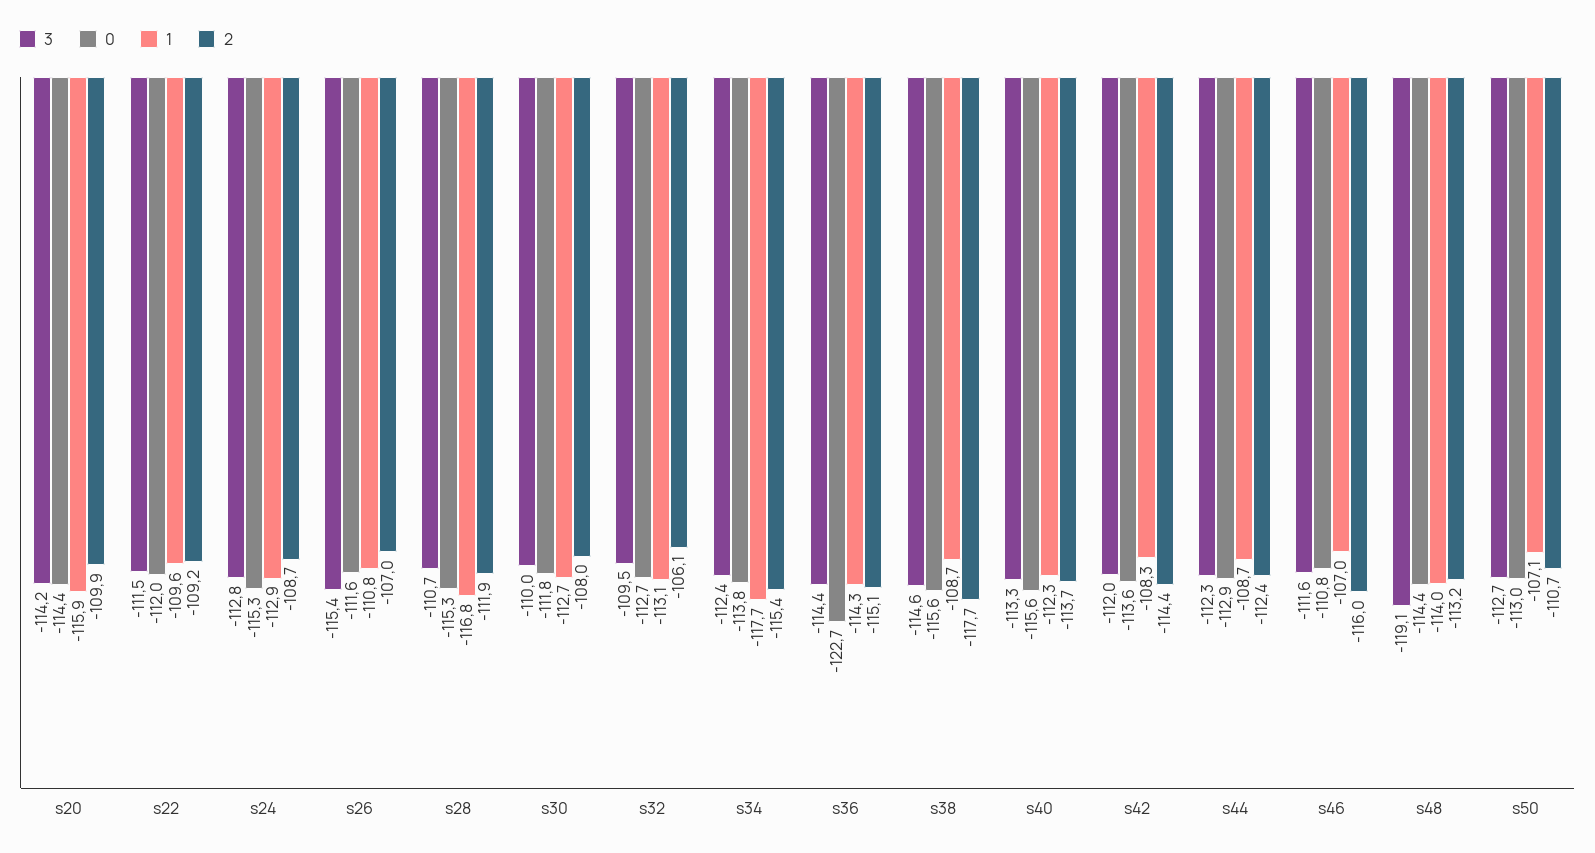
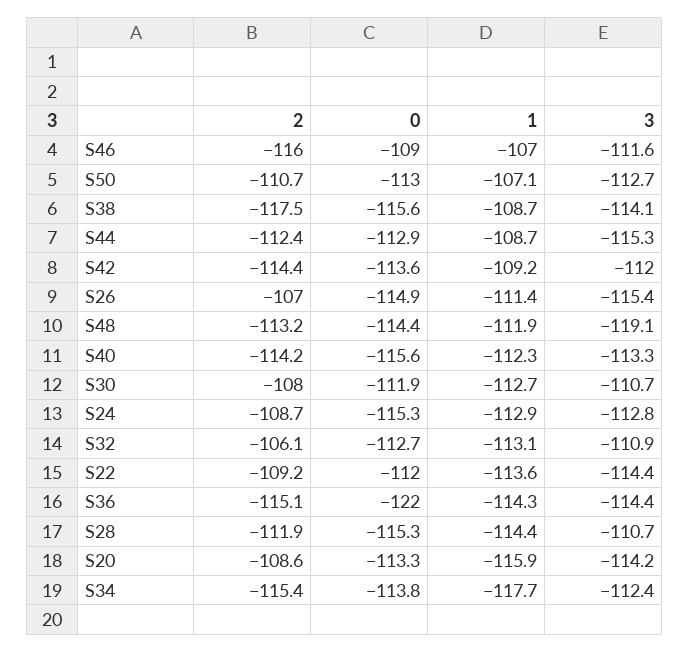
  {
    "3": {
      "s20": -114.2,
-     "s22": -111.5,
+     "s22": -114.4,
      "s24": -112.8,
      "s26": -115.4,
      "s28": -110.7,
-     "s30": -110,
+     "s30": -110.7,
-     "s32": -109.5,
+     "s32": -110.9,
      "s34": -112.4,
      "s36": -114.4,
-     "s38": -114.6,
+     "s38": -114.1,
      "s40": -113.3,
      "s42": -112,
-     "s44": -112.3,
+     "s44": -115.3,
      "s46": -111.6,
      "s48": -119.1,
      "s50": -112.7
    },
    "0": {
-     "s20": -114.4,
+     "s20": -113.3,
      "s22": -112,
      "s24": -115.3,
-     "s26": -111.6,
+     "s26": -114.9,
      "s28": -115.3,
-     "s30": -111.8,
+     "s30": -111.9,
      "s32": -112.7,
      "s34": -113.8,
-     "s36": -122.7,
+     "s36": -122,
      "s38": -115.6,
      "s40": -115.6,
      "s42": -113.6,
      "s44": -112.9,
-     "s46": -110.8,
+     "s46": -109,
      "s48": -114.4,
      "s50": -113
    },
    "1": {
      "s20": -115.9,
-     "s22": -109.6,
+     "s22": -113.6,
      "s24": -112.9,
-     "s26": -110.8,
+     "s26": -111.4,
-     "s28": -116.8,
+     "s28": -114.4,
      "s30": -112.7,
      "s32": -113.1,
      "s34": -117.7,
      "s36": -114.3,
      "s38": -108.7,
      "s40": -112.3,
-     "s42": -108.3,
+     "s42": -109.2,
      "s44": -108.7,
      "s46": -107,
-     "s48": -114,
+     "s48": -111.9,
      "s50": -107.1
    },
    "2": {
-     "s20": -109.9,
+     "s20": -108.6,
      "s22": -109.2,
      "s24": -108.7,
      "s26": -107,
      "s28": -111.9,
      "s30": -108,
      "s32": -106.1,
      "s34": -115.4,
      "s36": -115.1,
-     "s38": -117.7,
+     "s38": -117.5,
-     "s40": -113.7,
+     "s40": -114.2,
      "s42": -114.4,
      "s44": -112.4,
      "s46": -116,
      "s48": -113.2,
      "s50": -110.7
    }
  }

